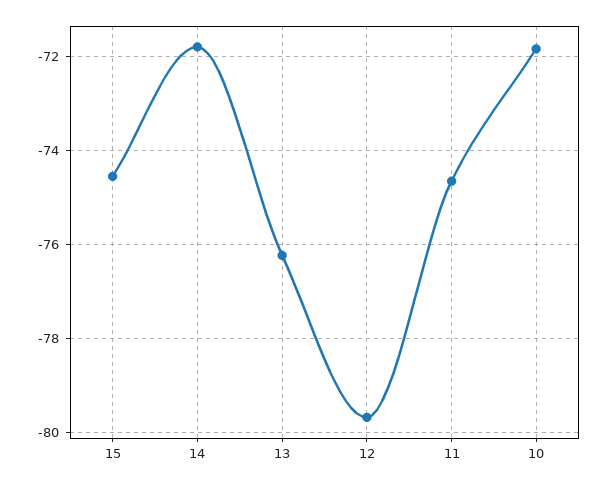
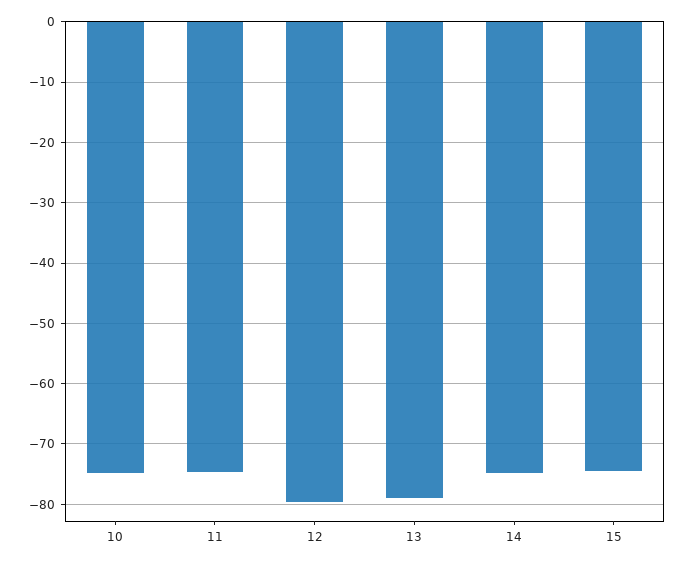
  {
    "15": -74.6,
-   "14": -71.8,
+   "14": -75,
-   "13": -76.2,
+   "13": -79,
    "12": -79.6,
    "11": -74.6,
-   "10": -71.8
+   "10": -75
  }

